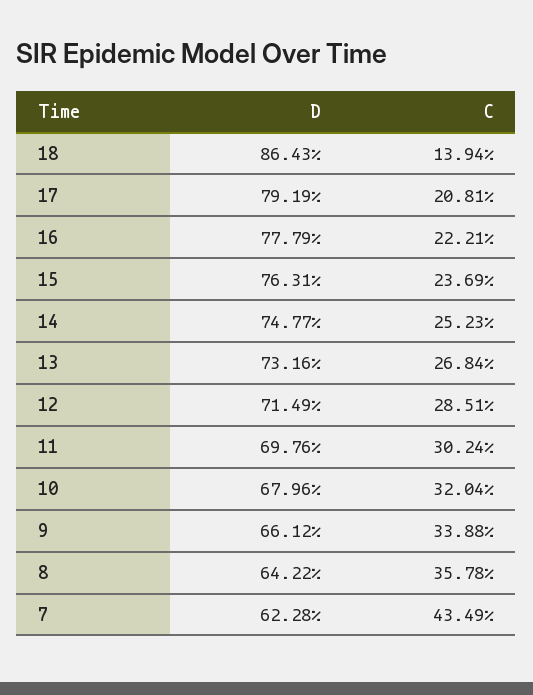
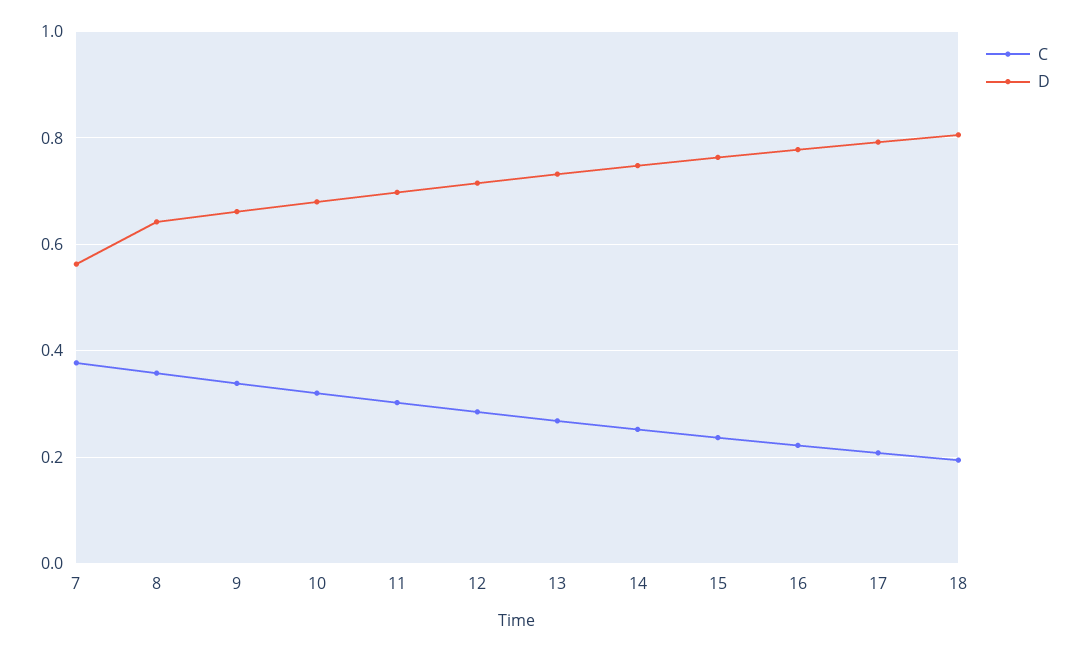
  {
    "D": {
-     "18": 0.8643,
+     "18": 0.8,
      "17": 0.7919,
      "16": 0.7779,
      "15": 0.7631,
      "14": 0.7477,
      "13": 0.7316,
      "12": 0.7149,
      "11": 0.6976,
      "10": 0.6796,
      "9": 0.6612,
      "8": 0.6422,
-     "7": 0.6228
+     "7": 0.56
    },
    "C": {
-     "18": 0.1394,
+     "18": 0.2,
      "17": 0.2081,
      "16": 0.2221,
      "15": 0.2369,
      "14": 0.2523,
      "13": 0.2684,
      "12": 0.2851,
      "11": 0.3024,
      "10": 0.3204,
      "9": 0.3388,
      "8": 0.3578,
-     "7": 0.4349
+     "7": 0.38
    }
  }

